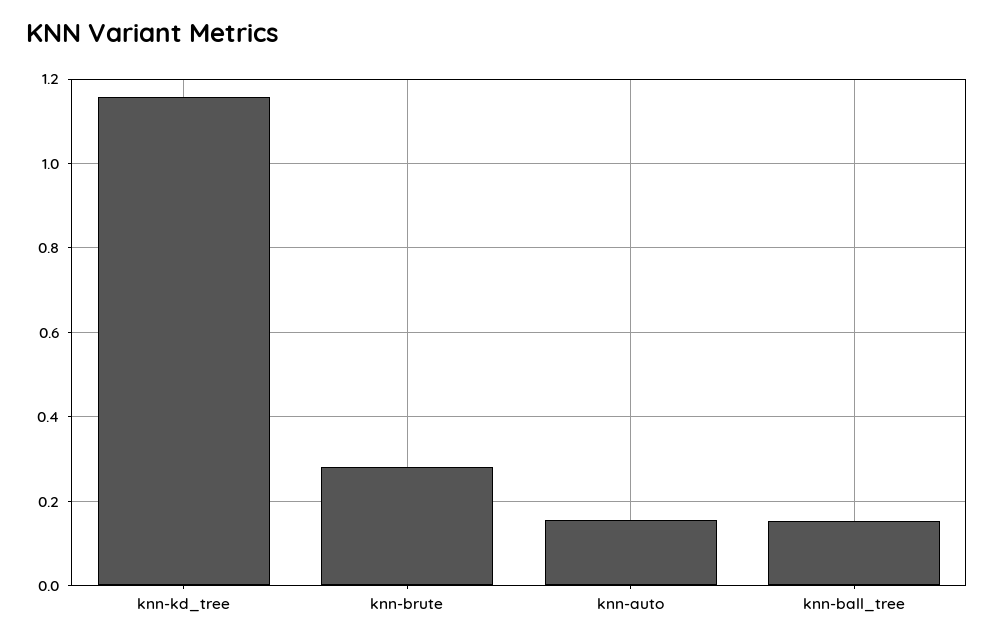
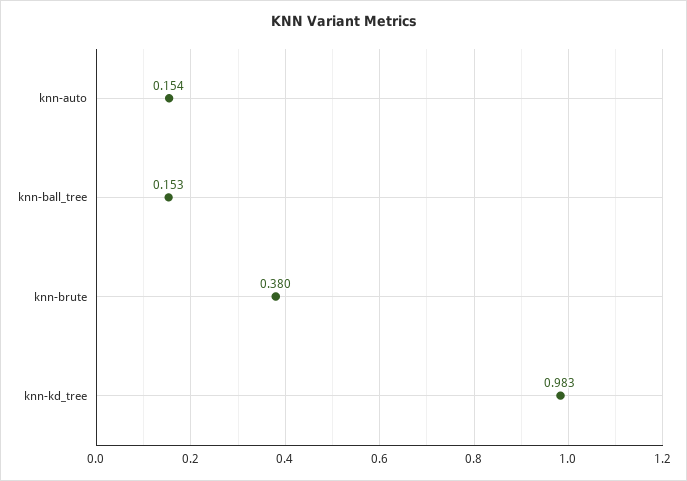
  {
-   "knn-kd_tree": 1.16,
+   "knn-kd_tree": 0.983,
-   "knn-brute": 0.28,
+   "knn-brute": 0.38,
    "knn-auto": 0.154,
    "knn-ball_tree": 0.153
  }

